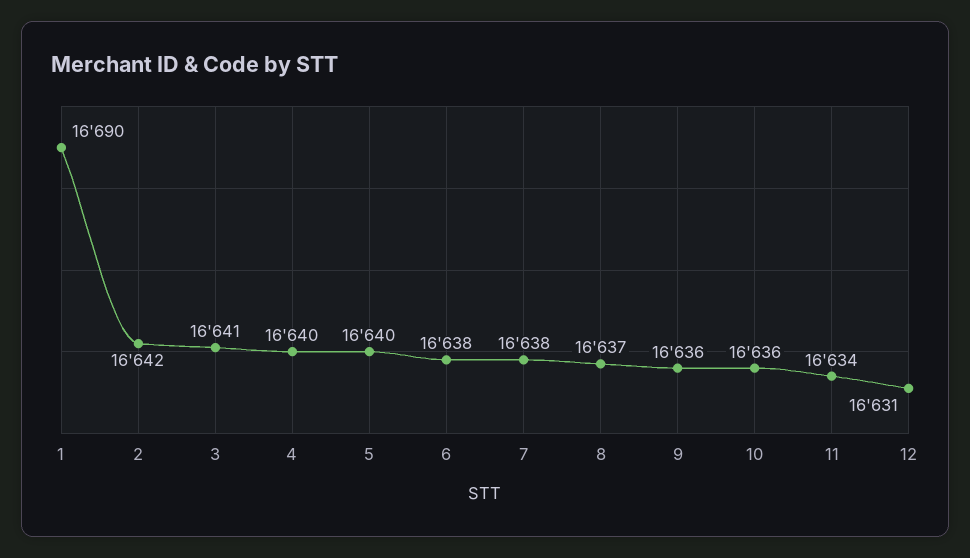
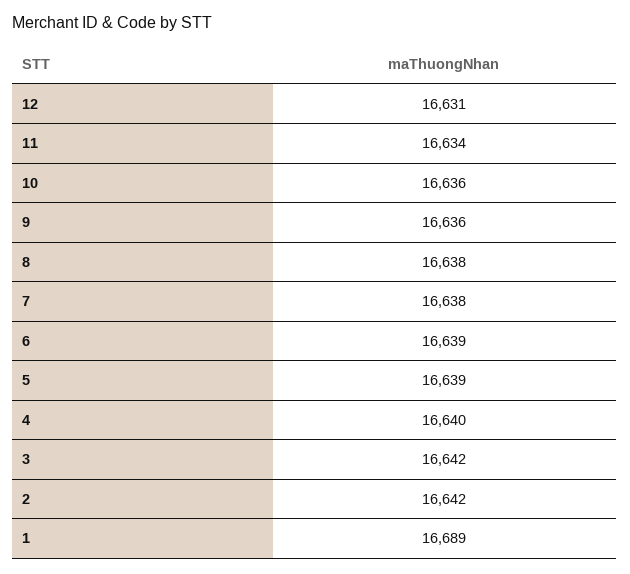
  {
-   "1": 16690,
+   "1": 16689,
    "2": 16642,
-   "3": 16641,
+   "3": 16642,
    "4": 16640,
-   "5": 16640,
+   "5": 16639,
-   "6": 16638,
+   "6": 16639,
    "7": 16638,
-   "8": 16637,
+   "8": 16638,
    "9": 16636,
    "10": 16636,
    "11": 16634,
    "12": 16631
  }

